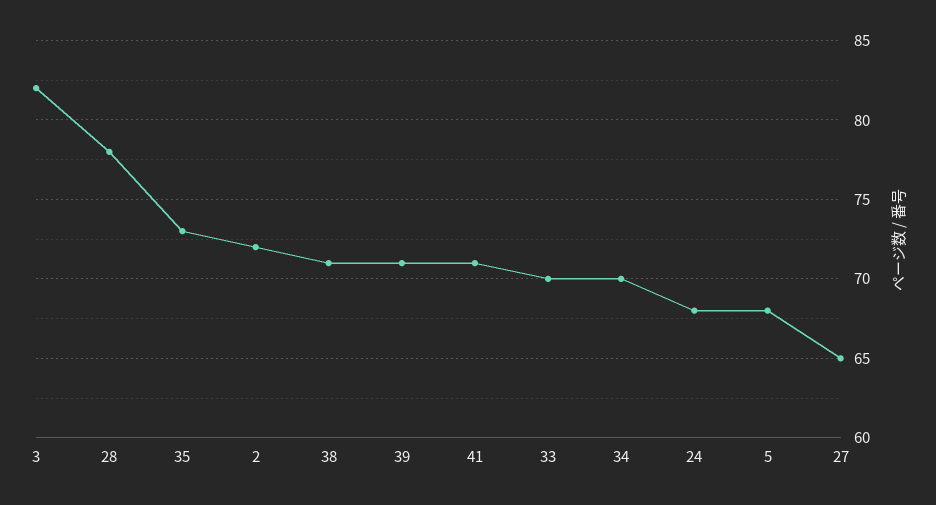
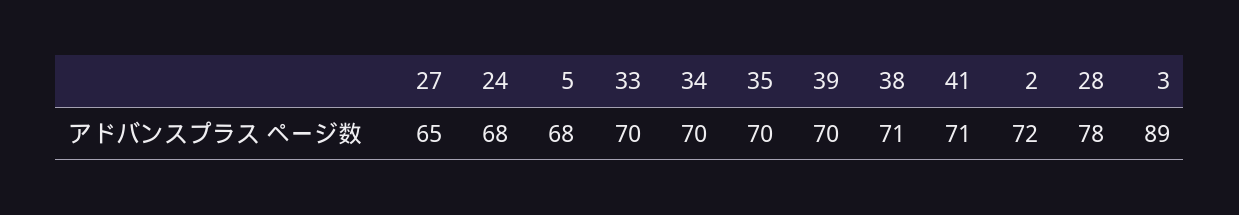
  {
-   "3": 82,
+   "3": 89,
    "28": 78,
-   "35": 73,
+   "35": 70,
    "2": 72,
    "38": 71,
-   "39": 71,
+   "39": 70,
    "41": 71,
    "33": 70,
    "34": 70,
    "24": 68,
    "5": 68,
    "27": 65
  }

